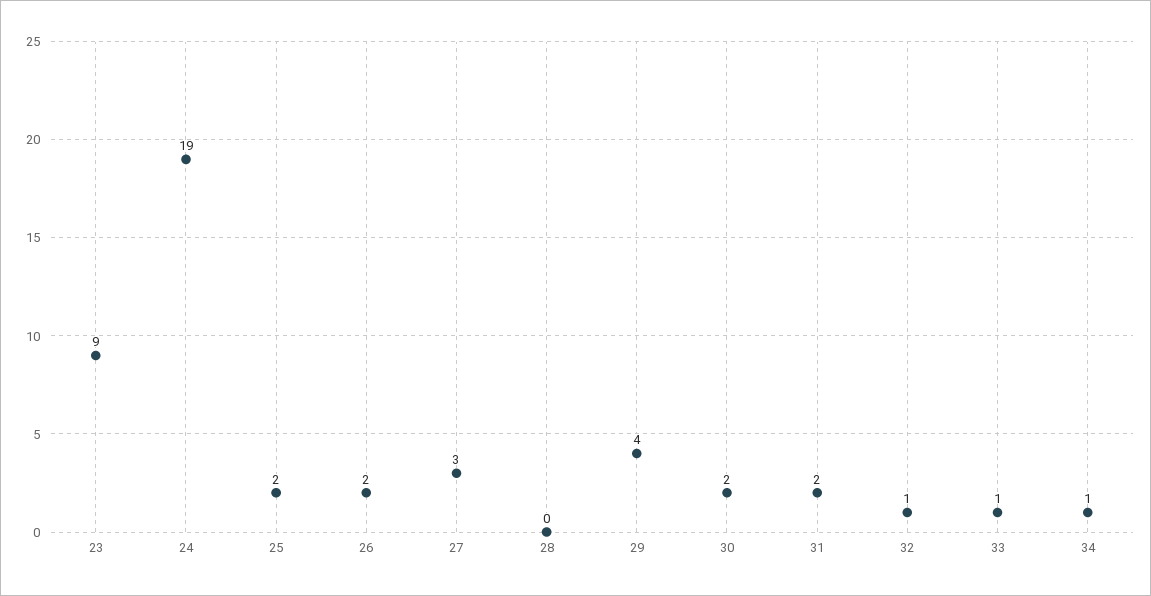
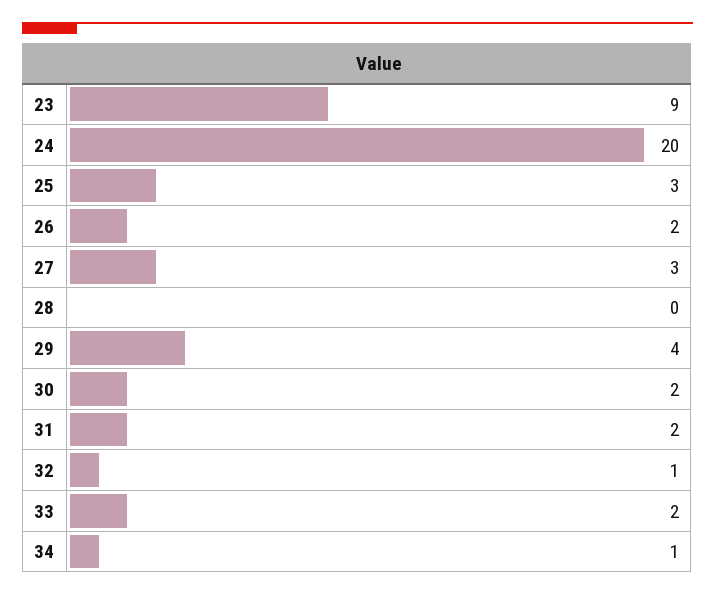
  {
    "23": 9,
-   "24": 19,
+   "24": 20,
-   "25": 2,
+   "25": 3,
    "26": 2,
    "27": 3,
    "28": 0,
    "29": 4,
    "30": 2,
    "31": 2,
    "32": 1,
-   "33": 1,
+   "33": 2,
    "34": 1
  }

